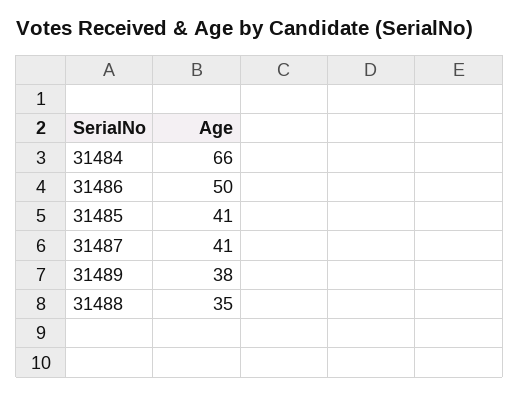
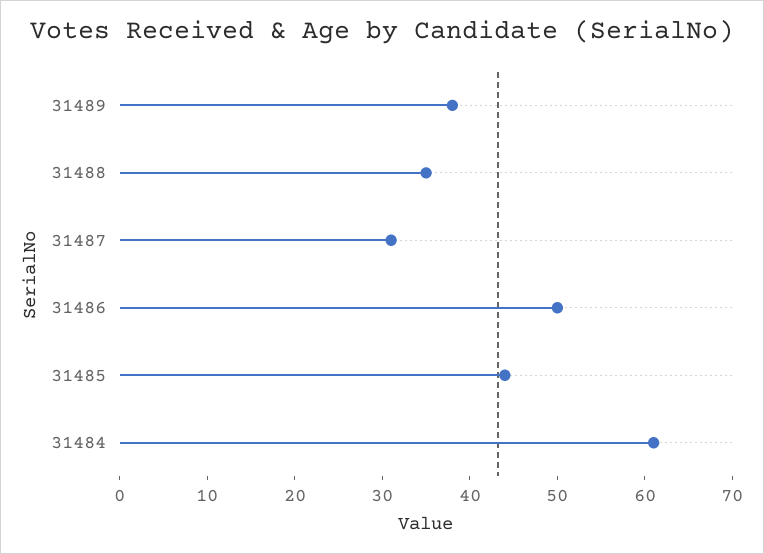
  {
-   "31484": 66,
+   "31484": 61,
    "31486": 50,
-   "31485": 41,
+   "31485": 44,
-   "31487": 41,
+   "31487": 31,
    "31489": 38,
    "31488": 35
  }

